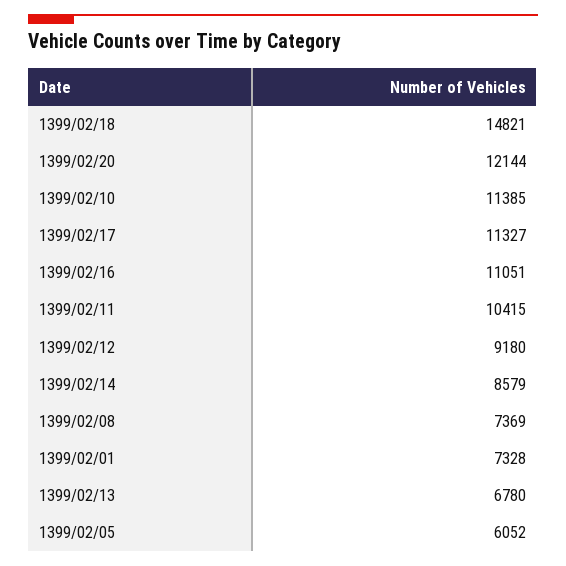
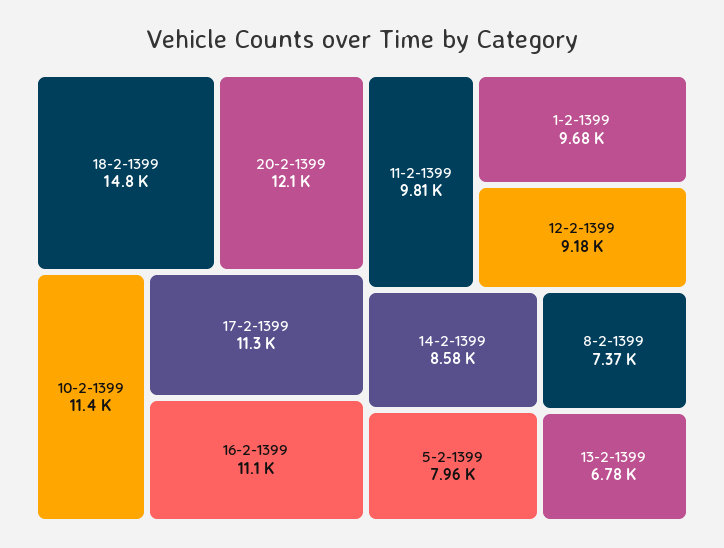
  {
    "1399/02/18": 14821,
    "1399/02/20": 12144,
    "1399/02/10": 11385,
    "1399/02/17": 11327,
    "1399/02/16": 11051,
-   "1399/02/11": 10415,
+   "1399/02/11": 9810,
    "1399/02/12": 9180,
    "1399/02/14": 8579,
    "1399/02/08": 7369,
-   "1399/02/01": 7328,
+   "1399/02/01": 9680,
    "1399/02/13": 6780,
-   "1399/02/05": 6052
+   "1399/02/05": 7960
  }

